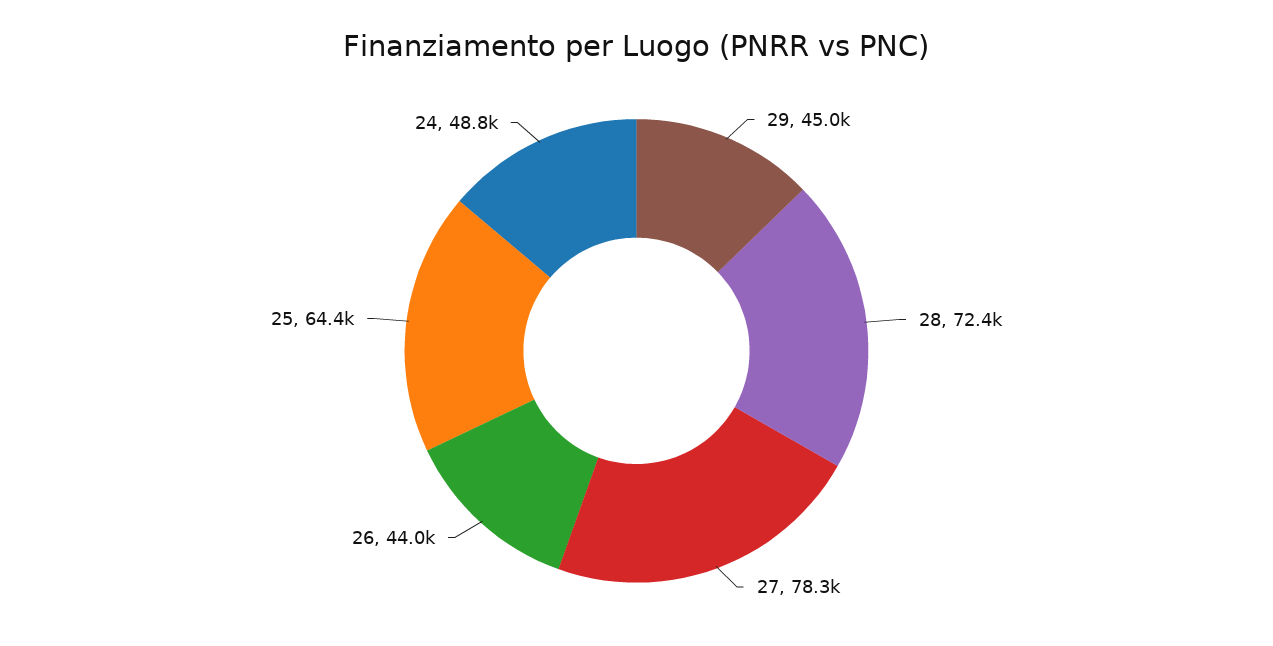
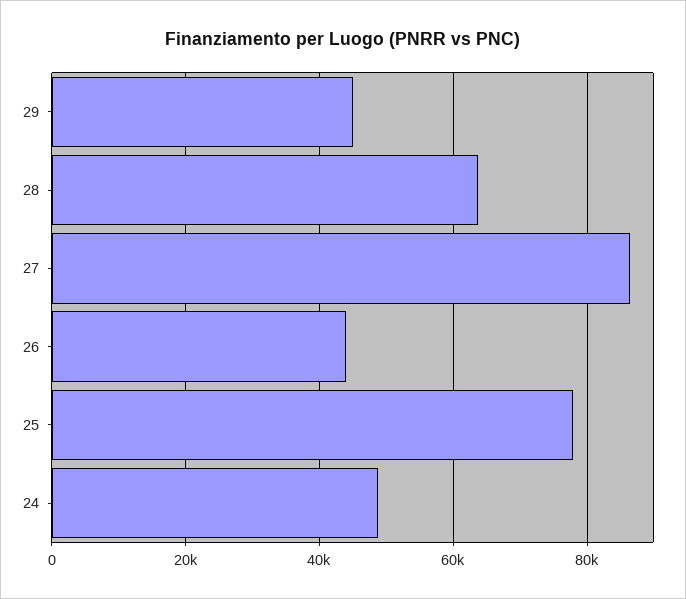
  {
    "29": 45000,
-   "28": 72400,
+   "28": 64000,
-   "27": 78300,
+   "27": 86000,
    "26": 44000,
-   "25": 64400,
+   "25": 78000,
    "24": 48800
  }

